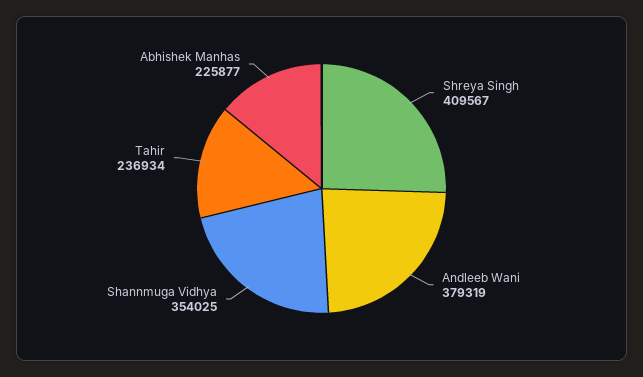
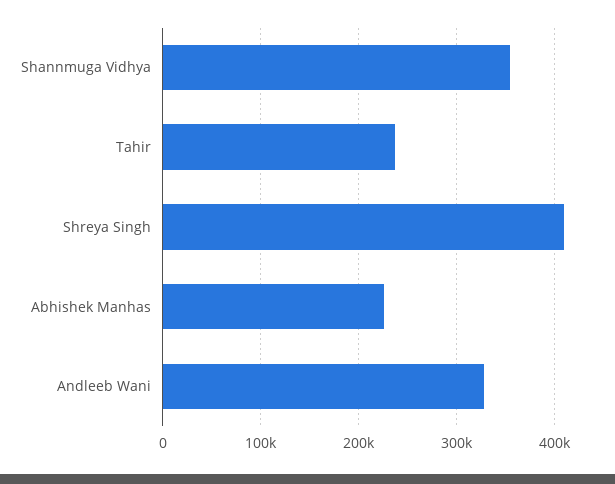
  {
    "Shreya Singh": 409567,
-   "Andleeb Wani": 379319,
+   "Andleeb Wani": 330000,
    "Shannmuga Vidhya": 354025,
    "Tahir": 236934,
    "Abhishek Manhas": 225877
  }

